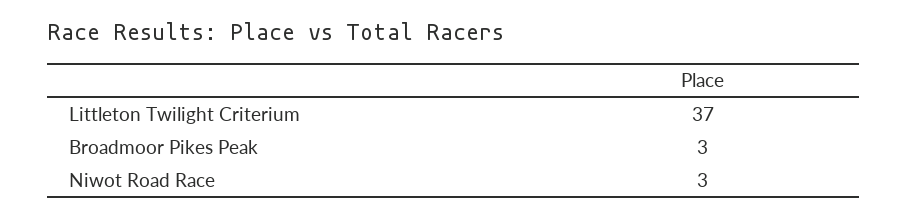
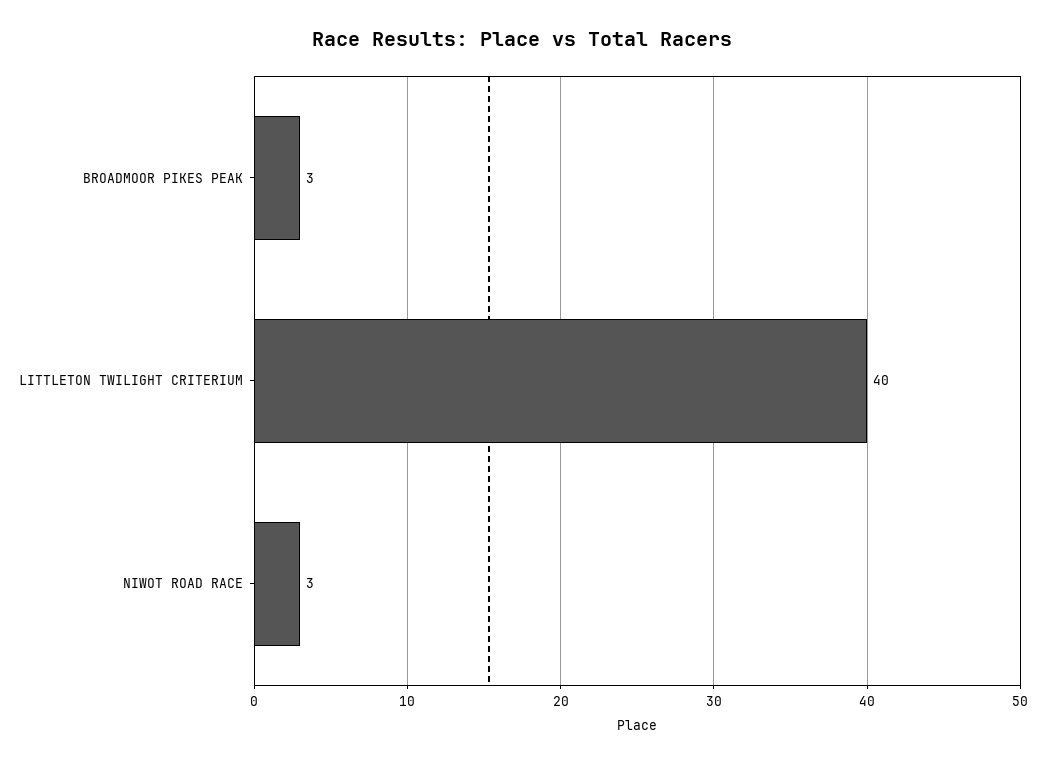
  {
-   "Littleton Twilight Criterium": 37,
+   "Littleton Twilight Criterium": 40,
    "Broadmoor Pikes Peak": 3,
    "Niwot Road Race": 3
  }

